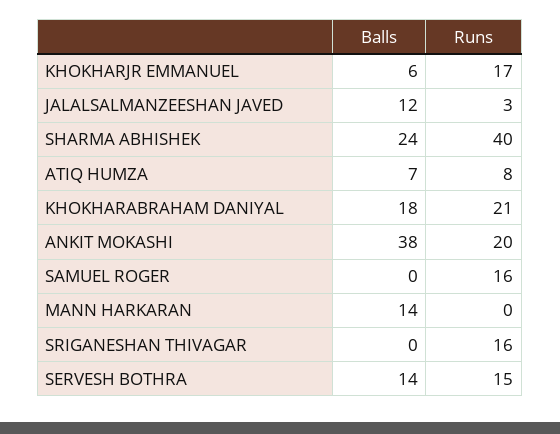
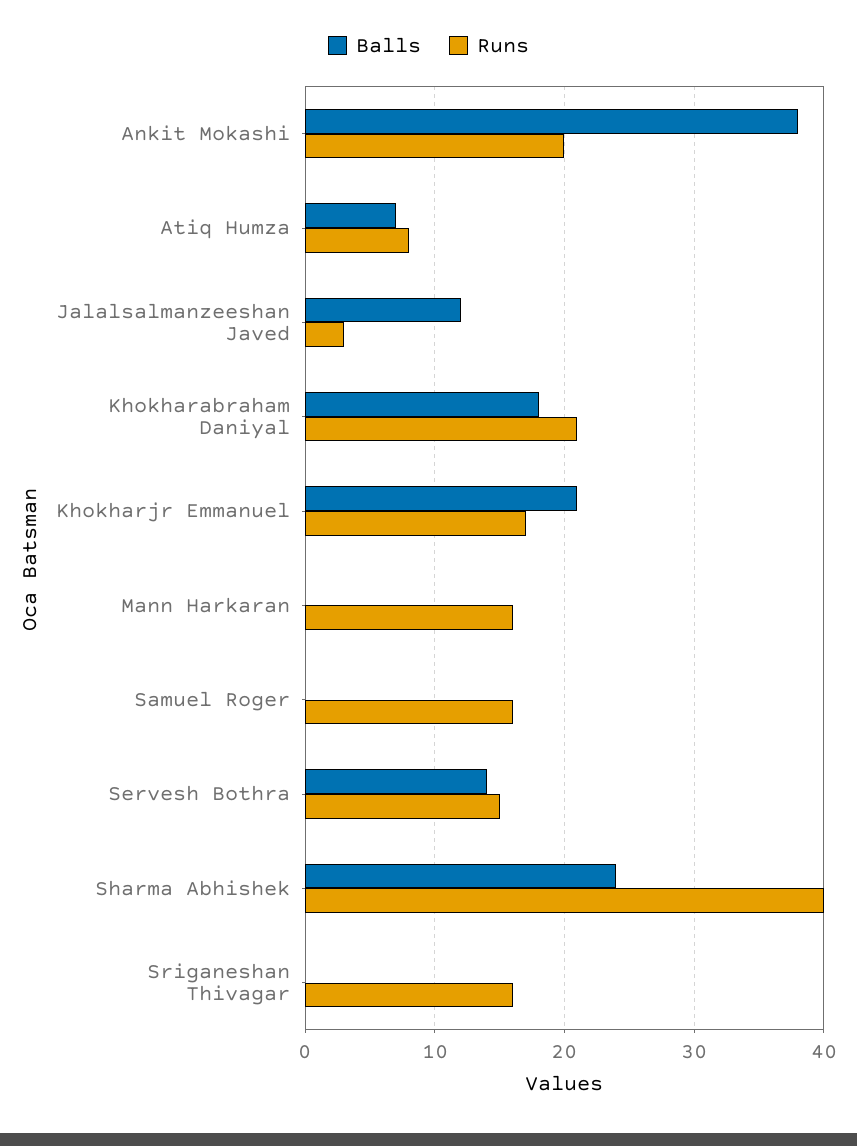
  {
    "Balls": {
-     "KHOKHARJR EMMANUEL": 6,
+     "KHOKHARJR EMMANUEL": 21,
      "JALALSALMANZEESHAN JAVED": 12,
      "SHARMA ABHISHEK": 24,
      "ATIQ HUMZA": 7,
      "KHOKHARABRAHAM DANIYAL": 18,
      "ANKIT MOKASHI": 38,
      "SAMUEL ROGER": 0,
-     "MANN HARKARAN": 14,
+     "MANN HARKARAN": 0,
      "SRIGANESHAN THIVAGAR": 0,
      "SERVESH BOTHRA": 14
    },
    "Runs": {
      "KHOKHARJR EMMANUEL": 17,
      "JALALSALMANZEESHAN JAVED": 3,
      "SHARMA ABHISHEK": 40,
      "ATIQ HUMZA": 8,
      "KHOKHARABRAHAM DANIYAL": 21,
      "ANKIT MOKASHI": 20,
      "SAMUEL ROGER": 16,
-     "MANN HARKARAN": 0,
+     "MANN HARKARAN": 16,
      "SRIGANESHAN THIVAGAR": 16,
      "SERVESH BOTHRA": 15
    }
  }

